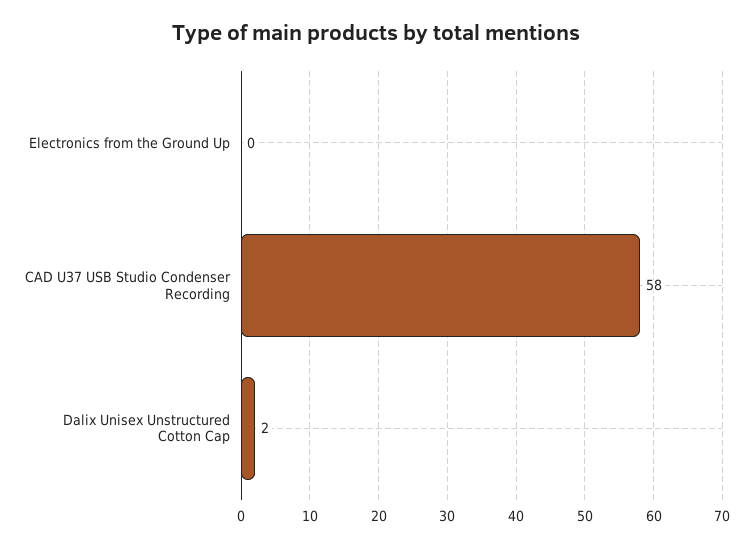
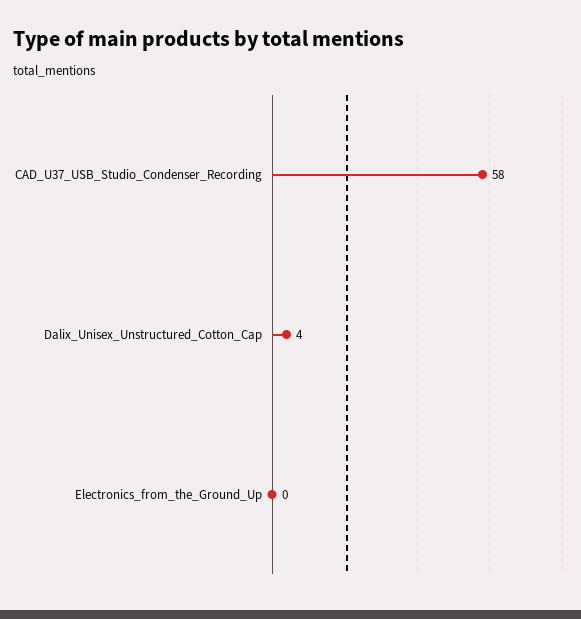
  {
    "Electronics from the Ground Up": 0,
    "CAD U37 USB Studio Condenser Recording": 58,
-   "Dalix Unisex Unstructured Cotton Cap": 2
+   "Dalix Unisex Unstructured Cotton Cap": 4
  }

